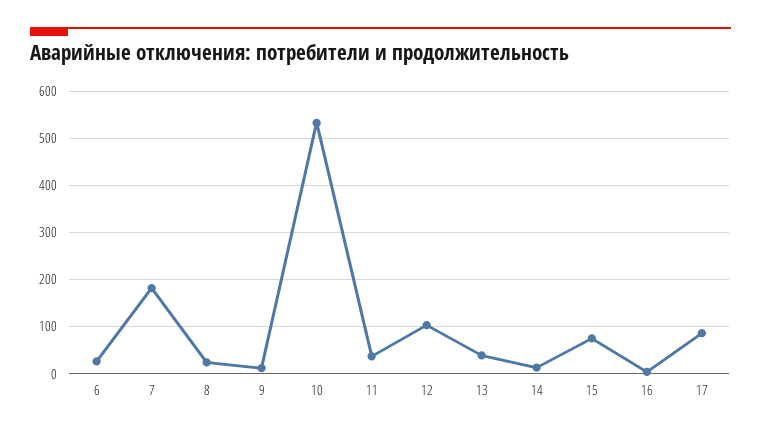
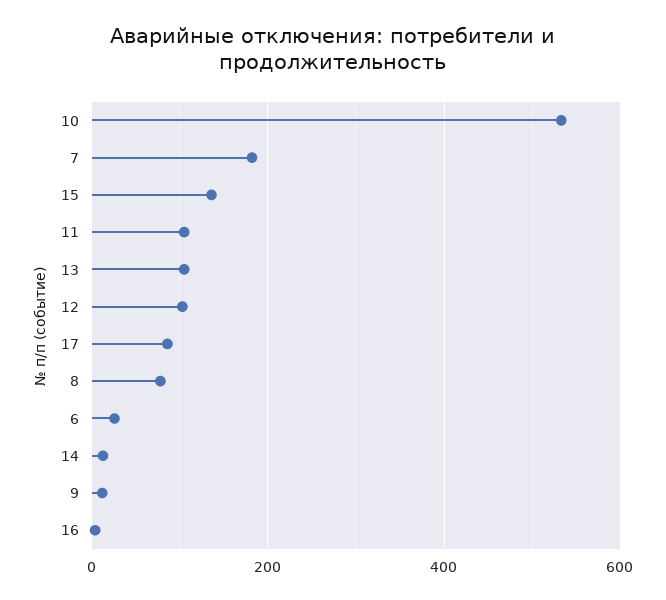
  {
    "6": 20,
    "7": 180,
-   "8": 20,
+   "8": 80,
    "9": 20,
    "10": 540,
-   "11": 40,
+   "11": 100,
    "12": 100,
-   "13": 40,
+   "13": 100,
    "14": 20,
-   "15": 80,
+   "15": 140,
    "16": 0,
    "17": 80
  }

